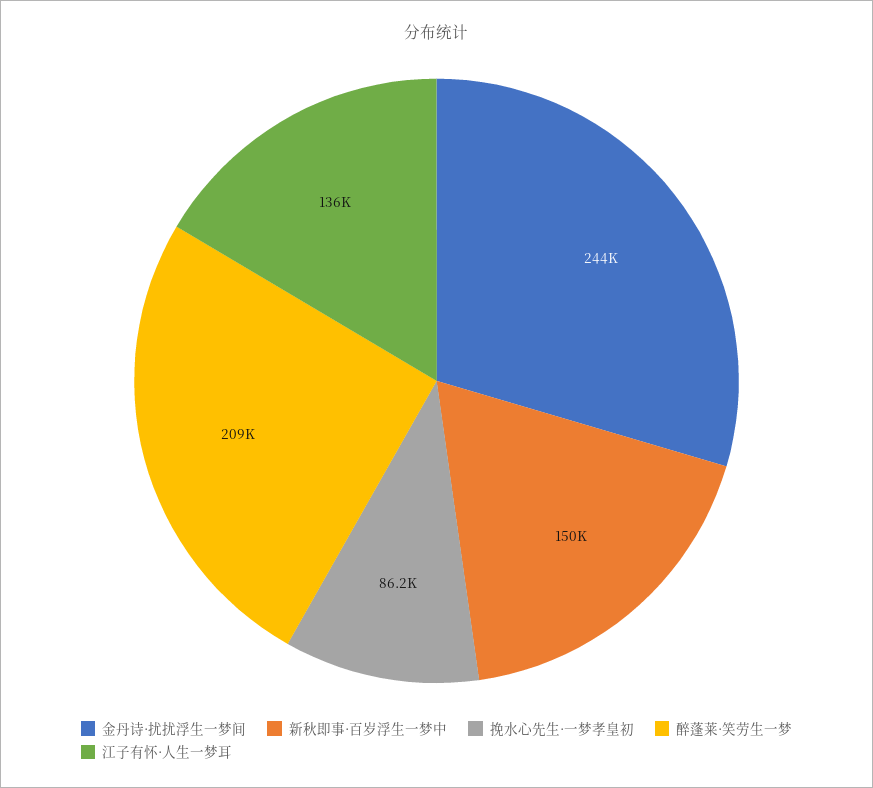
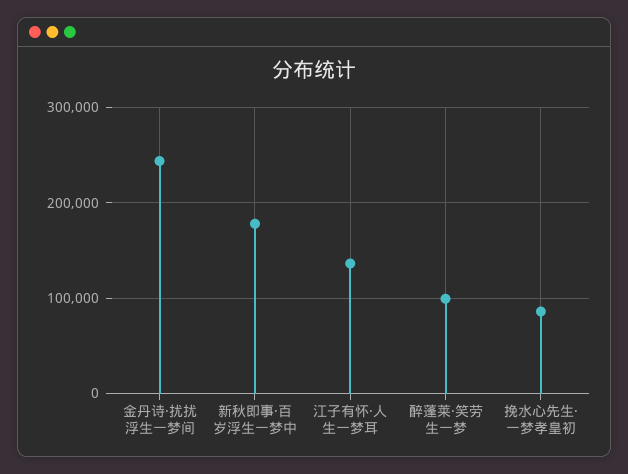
  {
    "金丹诗·扰扰浮生一梦间": 244000,
-   "新秋即事·百岁浮生一梦中": 150000,
+   "新秋即事·百岁浮生一梦中": 180000,
    "挽水心先生·一梦孝皇初": 86200,
-   "醉蓬莱·笑劳生一梦": 209000,
+   "醉蓬莱·笑劳生一梦": 100000,
    "江子有怀·人生一梦耳": 136000
  }

